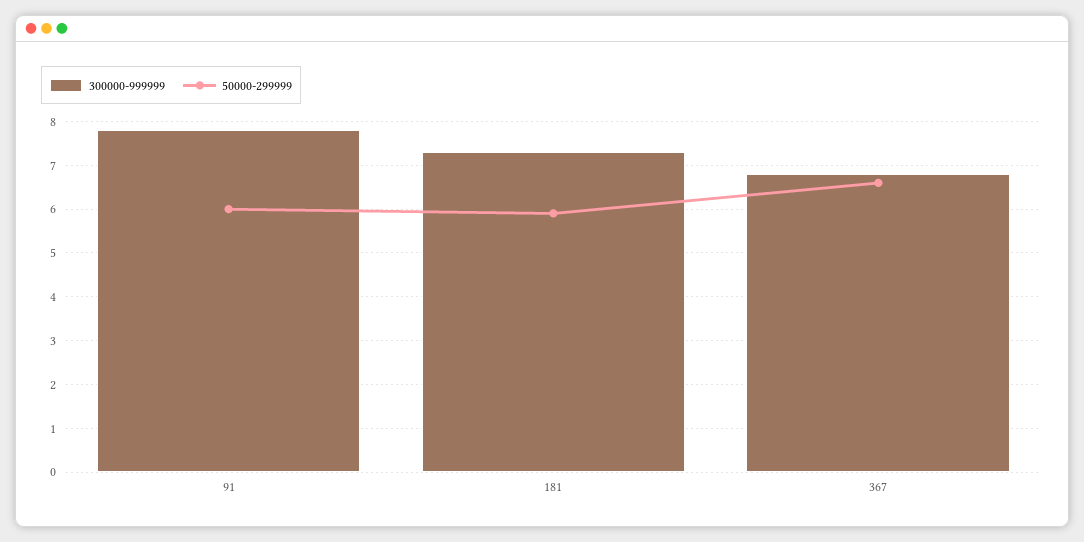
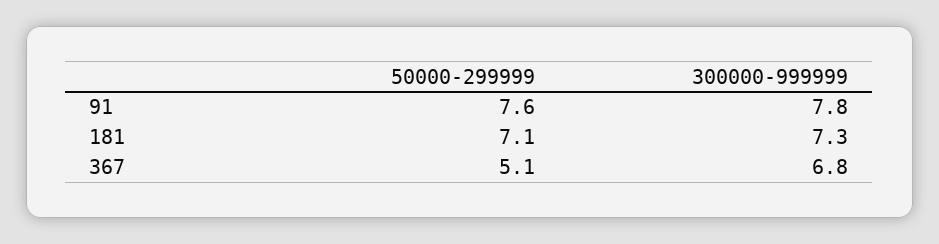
  {
    "300000-999999": {
      "91": 7.8,
      "181": 7.3,
      "367": 6.8
    },
    "50000-299999": {
-     "91": 6,
+     "91": 7.6,
-     "181": 6,
+     "181": 7.1,
-     "367": 6.5
+     "367": 5.1
    }
  }

